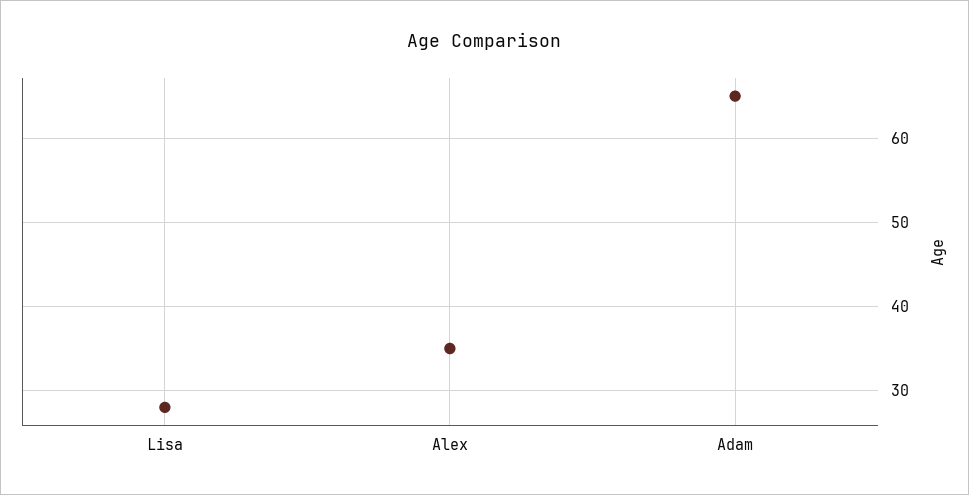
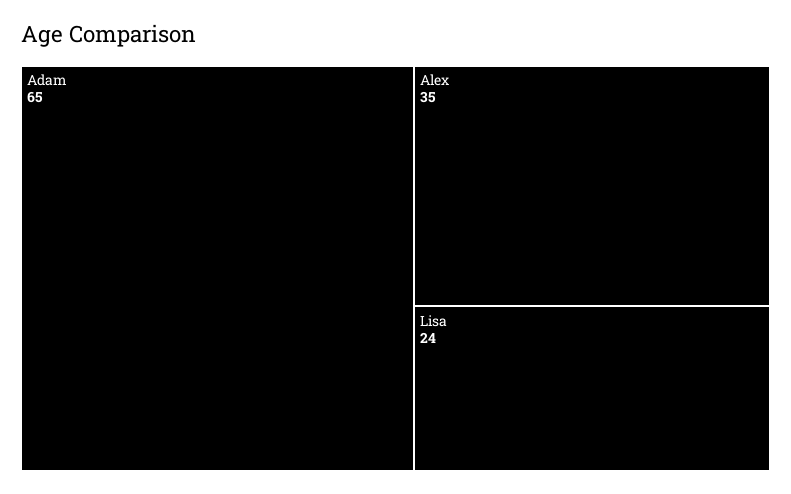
  {
-   "Lisa": 28,
+   "Lisa": 24,
    "Alex": 35,
    "Adam": 65
  }

